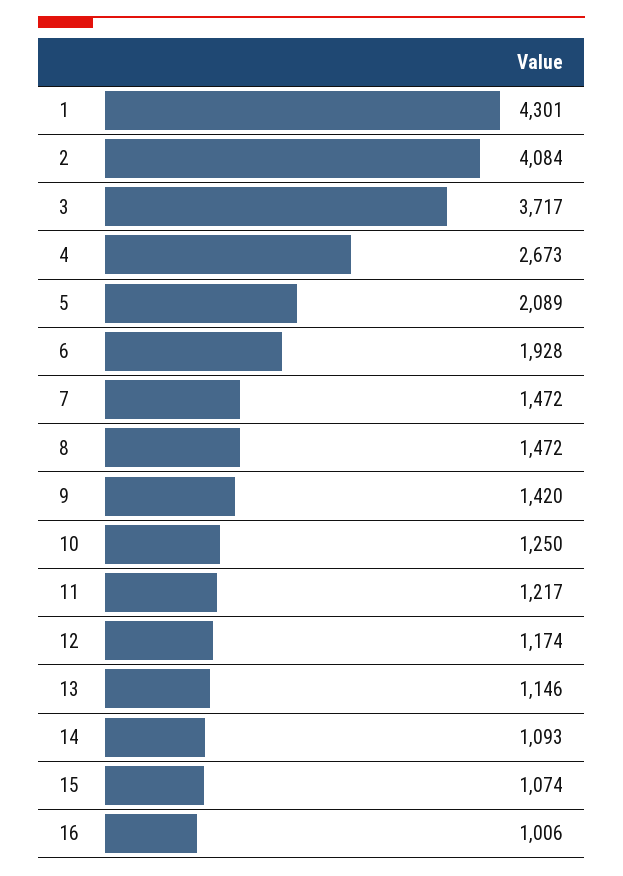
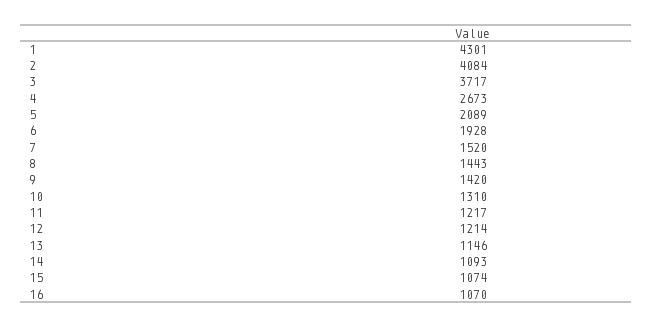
  {
    "1": 4301,
    "2": 4084,
    "3": 3717,
    "4": 2673,
    "5": 2089,
    "6": 1928,
-   "7": 1472,
+   "7": 1520,
-   "8": 1472,
+   "8": 1443,
    "9": 1420,
-   "10": 1250,
+   "10": 1310,
    "11": 1217,
-   "12": 1174,
+   "12": 1214,
    "13": 1146,
    "14": 1093,
    "15": 1074,
-   "16": 1006
+   "16": 1070
  }

